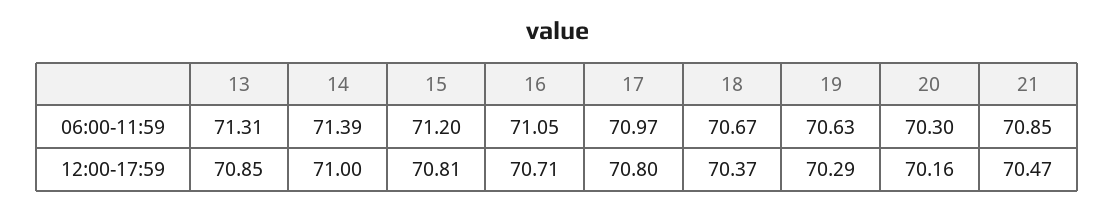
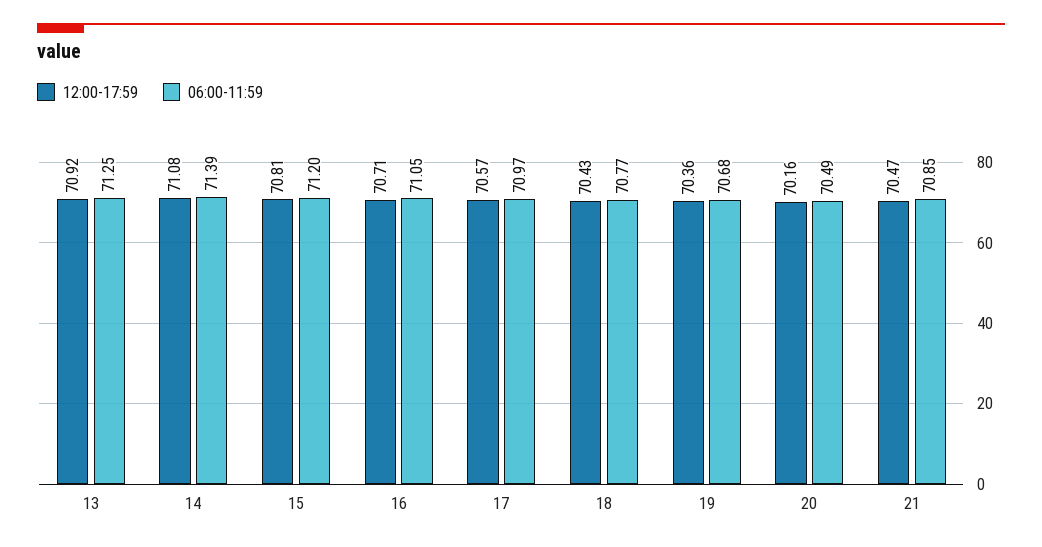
  {
    "06:00-11:59": {
-     "13": 71.31,
+     "13": 71.25,
      "14": 71.39,
      "15": 71.2,
      "16": 71.05,
      "17": 70.97,
-     "18": 70.67,
+     "18": 70.77,
-     "19": 70.63,
+     "19": 70.68,
-     "20": 70.3,
+     "20": 70.49,
      "21": 70.85
    },
    "12:00-17:59": {
-     "13": 70.85,
+     "13": 70.92,
-     "14": 71,
+     "14": 71.08,
      "15": 70.81,
      "16": 70.71,
-     "17": 70.8,
+     "17": 70.57,
-     "18": 70.37,
+     "18": 70.43,
-     "19": 70.29,
+     "19": 70.36,
      "20": 70.16,
      "21": 70.47
    }
  }

